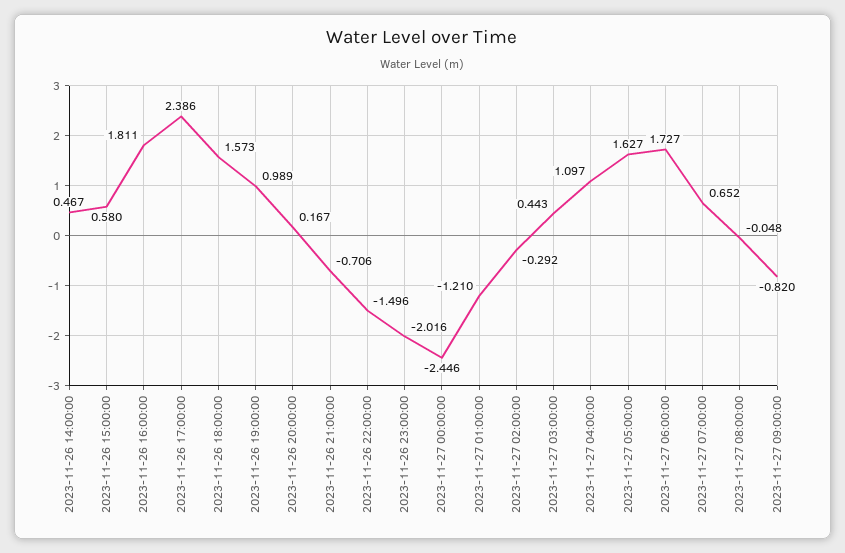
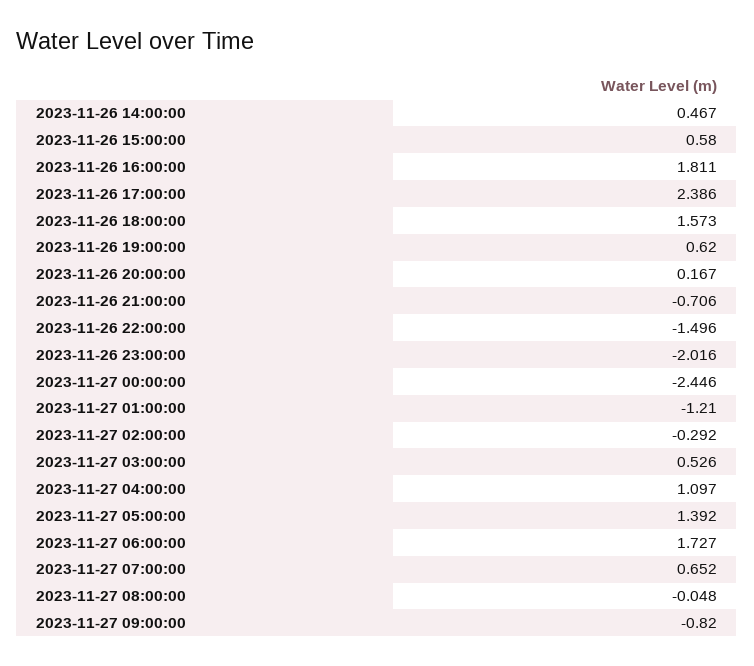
  {
    "2023-11-26 14:00:00": 0.467,
    "2023-11-26 15:00:00": 0.58,
    "2023-11-26 16:00:00": 1.811,
    "2023-11-26 17:00:00": 2.386,
    "2023-11-26 18:00:00": 1.573,
-   "2023-11-26 19:00:00": 0.989,
+   "2023-11-26 19:00:00": 0.62,
    "2023-11-26 20:00:00": 0.167,
    "2023-11-26 21:00:00": -0.706,
    "2023-11-26 22:00:00": -1.496,
    "2023-11-26 23:00:00": -2.016,
    "2023-11-27 00:00:00": -2.446,
    "2023-11-27 01:00:00": -1.21,
    "2023-11-27 02:00:00": -0.292,
-   "2023-11-27 03:00:00": 0.443,
+   "2023-11-27 03:00:00": 0.526,
    "2023-11-27 04:00:00": 1.097,
-   "2023-11-27 05:00:00": 1.627,
+   "2023-11-27 05:00:00": 1.392,
    "2023-11-27 06:00:00": 1.727,
    "2023-11-27 07:00:00": 0.652,
    "2023-11-27 08:00:00": -0.048,
    "2023-11-27 09:00:00": -0.82
  }

